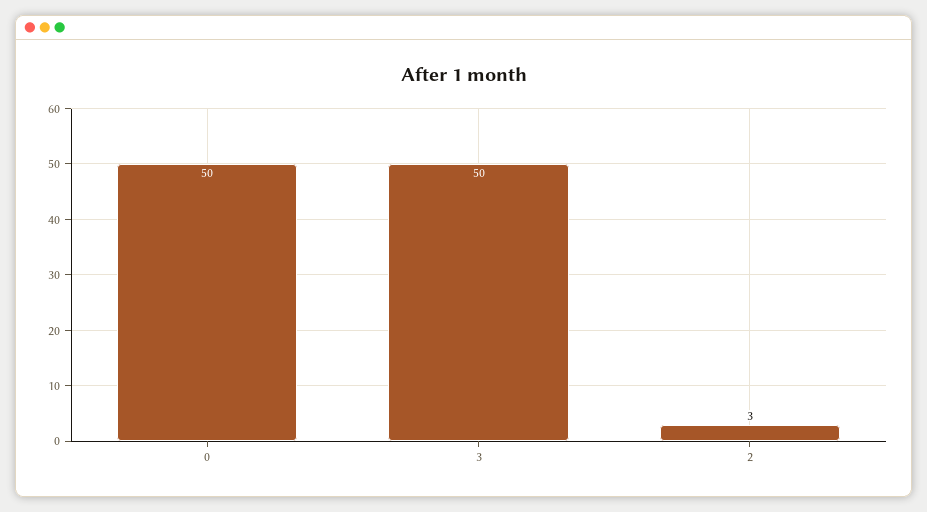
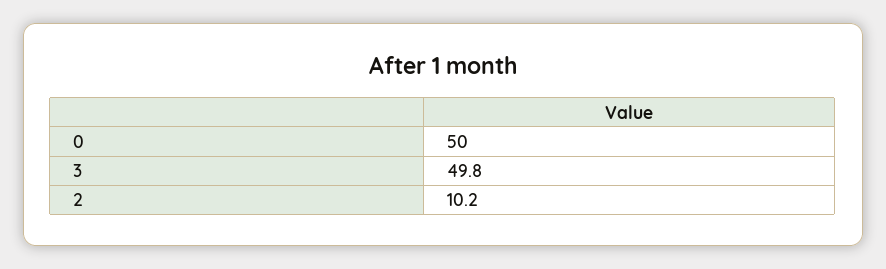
  {
    "0": 50,
    "3": 49.8,
-   "2": 3
+   "2": 10.2
  }

